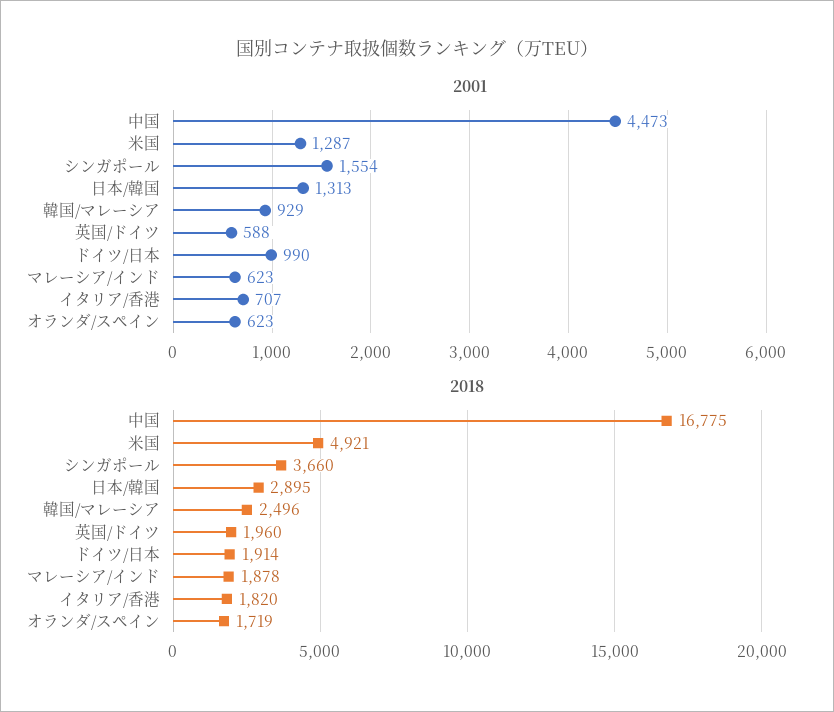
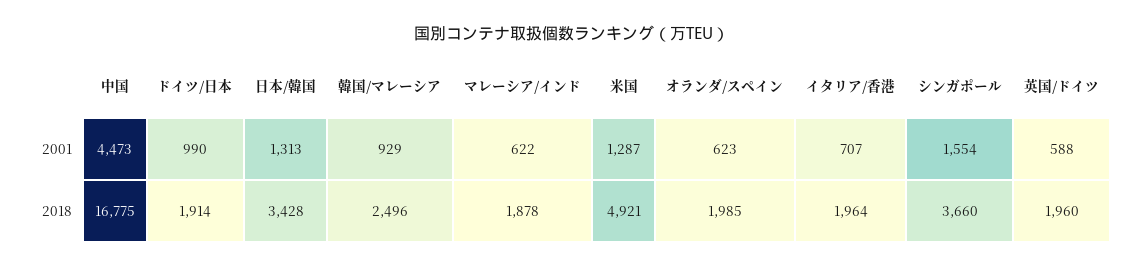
  {
    "2001": {
      "中国": 4473,
      "米国": 1287,
      "シンガポール": 1554,
      "日本/韓国": 1313,
      "韓国/マレーシア": 929,
      "英国/ドイツ": 588,
      "ドイツ/日本": 990,
-     "マレーシア/インド": 623,
+     "マレーシア/インド": 622,
      "イタリア/香港": 707,
      "オランダ/スペイン": 623
    },
    "2018": {
      "中国": 16775,
      "米国": 4921,
      "シンガポール": 3660,
-     "日本/韓国": 2895,
+     "日本/韓国": 3428,
      "韓国/マレーシア": 2496,
      "英国/ドイツ": 1960,
      "ドイツ/日本": 1914,
      "マレーシア/インド": 1878,
-     "イタリア/香港": 1820,
+     "イタリア/香港": 1964,
-     "オランダ/スペイン": 1719
+     "オランダ/スペイン": 1985
    }
  }

